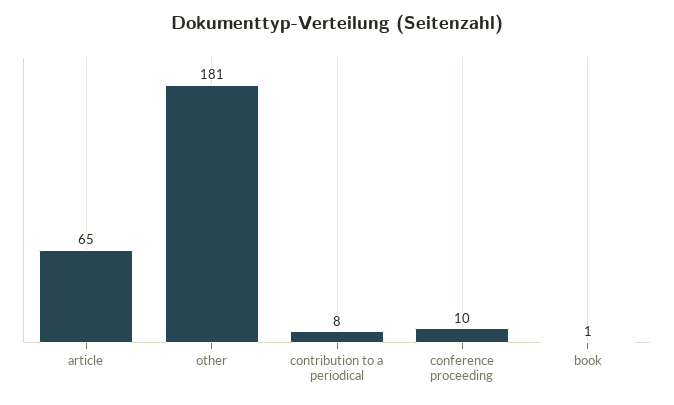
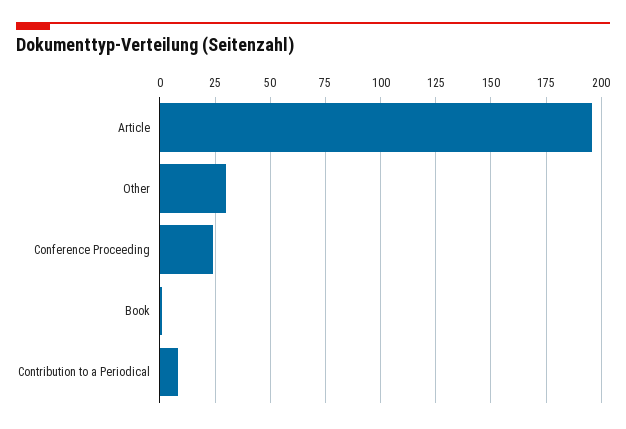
  {
-   "article": 65,
+   "article": 195,
-   "other": 181,
+   "other": 30,
    "contribution to a periodical": 8,
-   "conference proceeding": 10,
+   "conference proceeding": 25,
    "book": 1
  }

